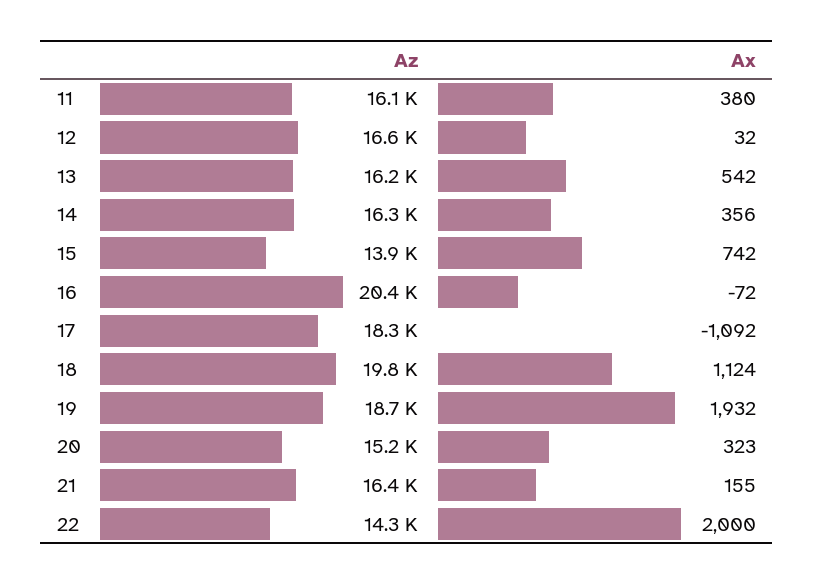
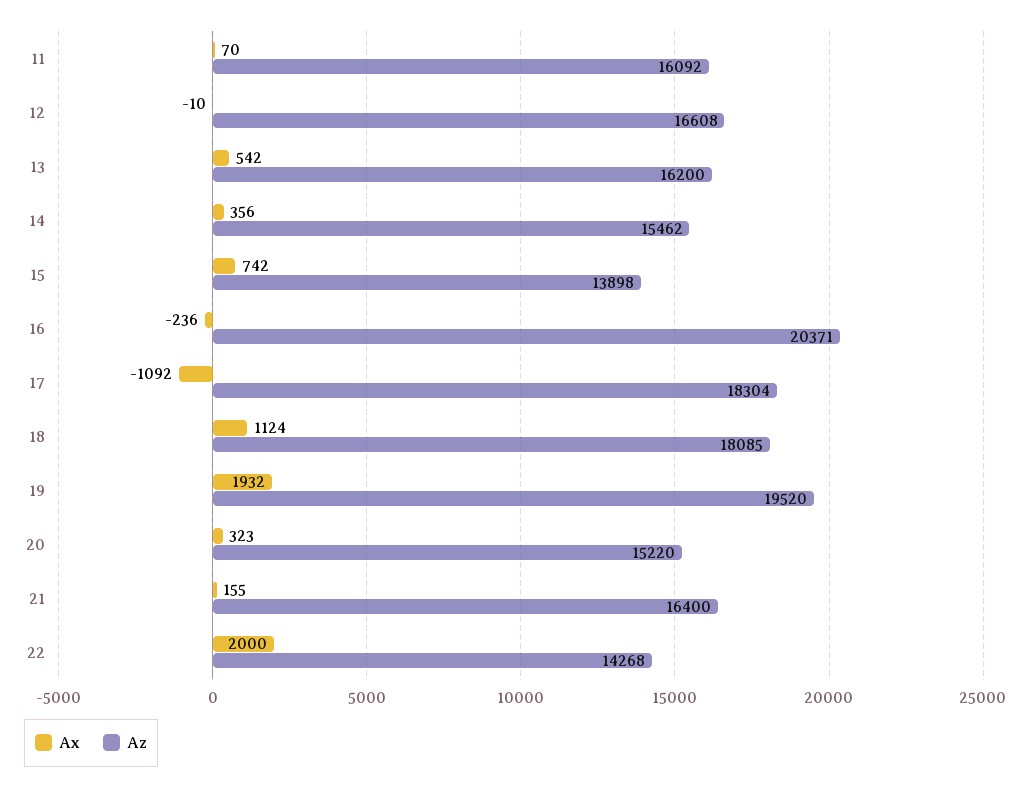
  {
    "Az": {
      "11": 16092,
      "12": 16608,
      "13": 16200,
-     "14": 16300,
+     "14": 15462,
      "15": 13898,
      "16": 20371,
      "17": 18304,
-     "18": 19800,
+     "18": 18085,
-     "19": 18700,
+     "19": 19520,
      "20": 15220,
      "21": 16400,
      "22": 14268
    },
    "Ax": {
-     "11": 380,
+     "11": 70,
-     "12": 32,
+     "12": -10,
      "13": 542,
      "14": 356,
      "15": 742,
-     "16": -72,
+     "16": -236,
      "17": -1092,
      "18": 1124,
      "19": 1932,
      "20": 323,
      "21": 155,
      "22": 2000
    }
  }

